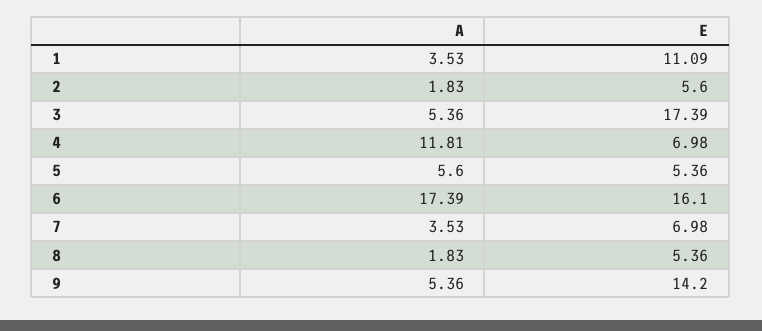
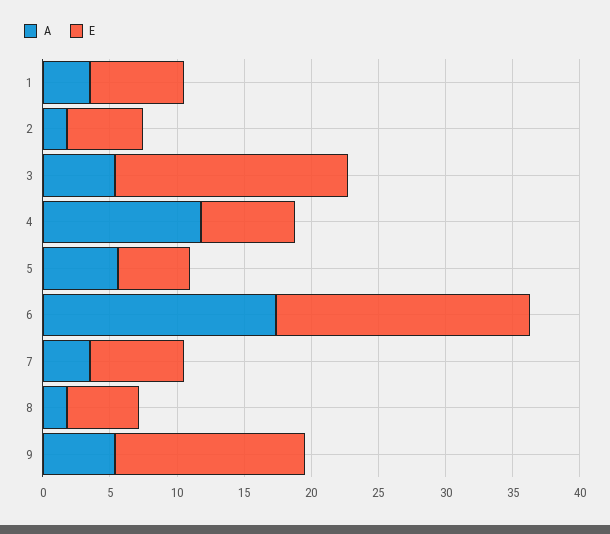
  {
    "A": {
      "1": 3.53,
      "2": 1.83,
      "3": 5.36,
      "4": 11.81,
      "5": 5.6,
      "6": 17.39,
      "7": 3.53,
      "8": 1.83,
      "9": 5.36
    },
    "E": {
-     "1": 11.09,
+     "1": 7,
      "2": 5.6,
      "3": 17.39,
      "4": 6.98,
      "5": 5.36,
-     "6": 16.1,
+     "6": 19,
      "7": 6.98,
      "8": 5.36,
      "9": 14.2
    }
  }

